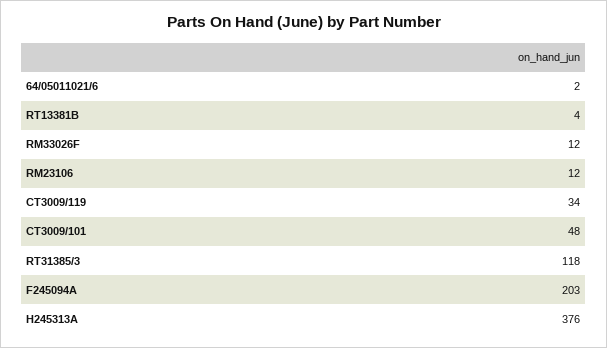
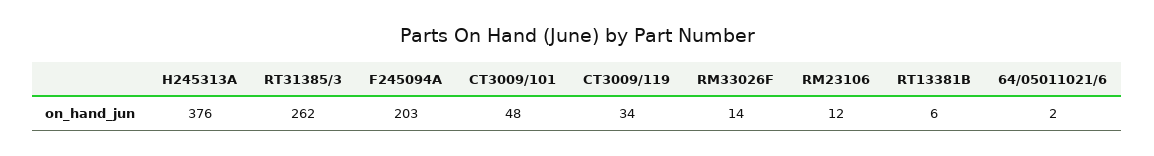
  {
    "64/05011021/6": 2,
-   "RT13381B": 4,
+   "RT13381B": 6,
-   "RM33026F": 12,
+   "RM33026F": 14,
    "RM23106": 12,
    "CT3009/119": 34,
    "CT3009/101": 48,
-   "RT31385/3": 118,
+   "RT31385/3": 262,
    "F245094A": 203,
    "H245313A": 376
  }

